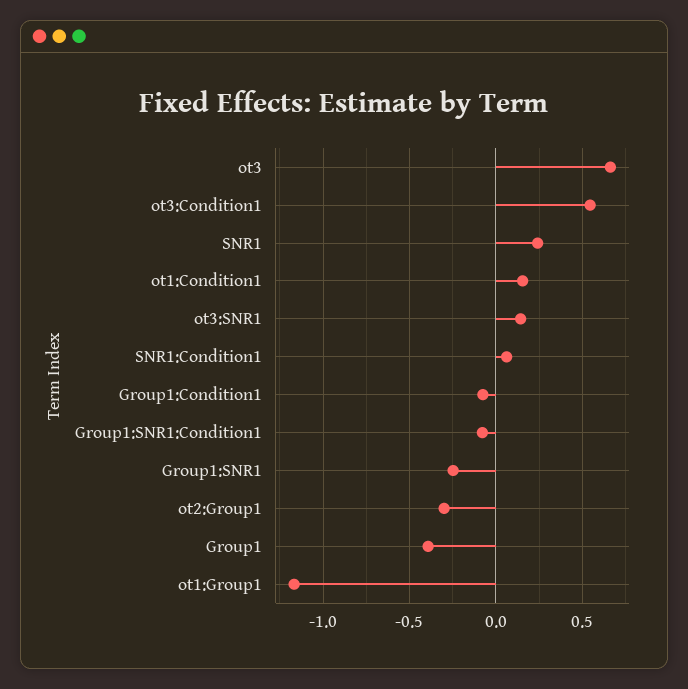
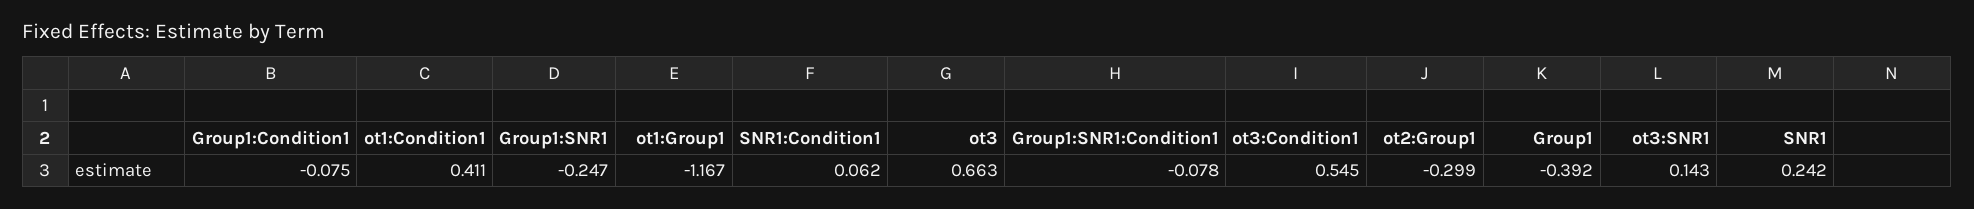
  {
    "ot3": 0.663,
    "ot3:Condition1": 0.545,
    "SNR1": 0.242,
-   "ot1:Condition1": 0.15,
+   "ot1:Condition1": 0.411,
    "ot3:SNR1": 0.143,
    "SNR1:Condition1": 0.062,
    "Group1:Condition1": -0.075,
    "Group1:SNR1:Condition1": -0.078,
    "Group1:SNR1": -0.247,
    "ot2:Group1": -0.299,
    "Group1": -0.392,
    "ot1:Group1": -1.167
  }

